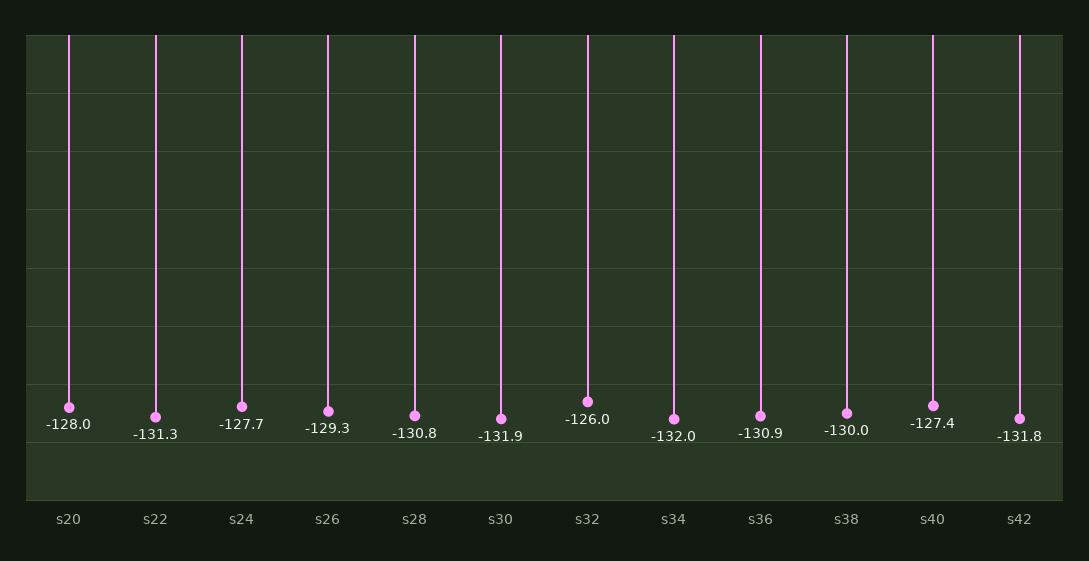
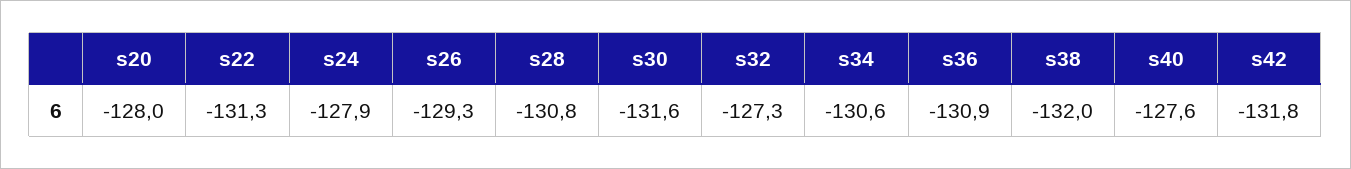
  {
    "s20": -128,
    "s22": -131.3,
-   "s24": -127.7,
+   "s24": -127.9,
    "s26": -129.3,
    "s28": -130.8,
-   "s30": -131.9,
+   "s30": -131.6,
-   "s32": -126,
+   "s32": -127.3,
-   "s34": -132,
+   "s34": -130.6,
    "s36": -130.9,
-   "s38": -130,
+   "s38": -132,
-   "s40": -127.4,
+   "s40": -127.6,
    "s42": -131.8
  }

